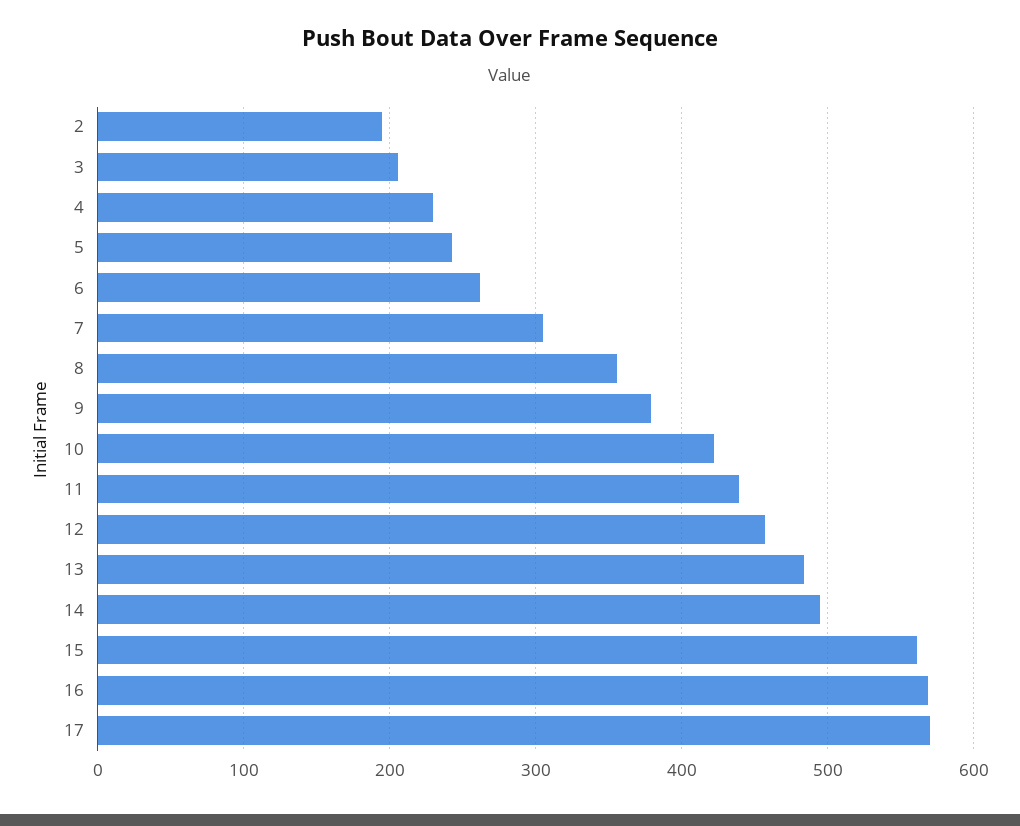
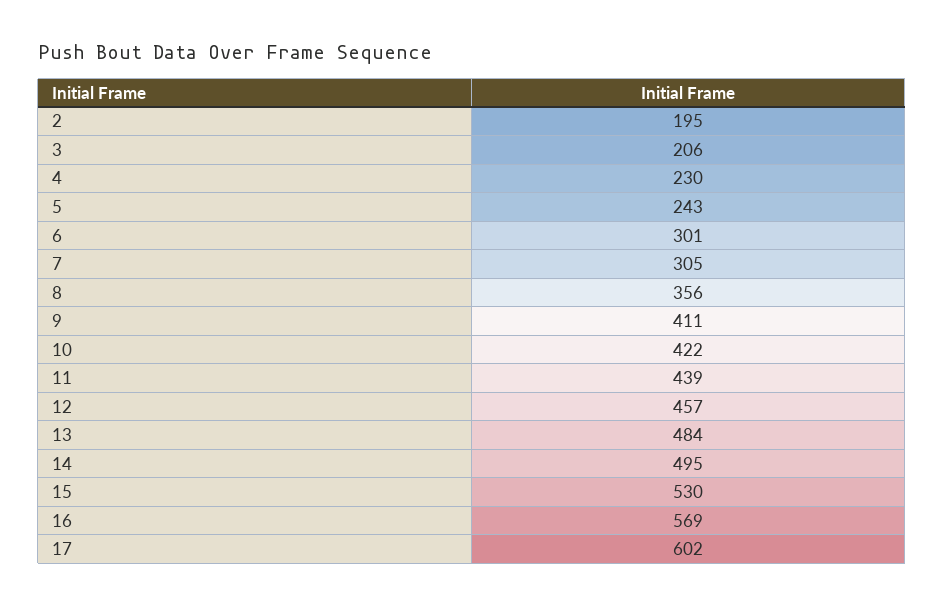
  {
    "2": 195,
    "3": 206,
    "4": 230,
    "5": 243,
-   "6": 260,
+   "6": 301,
    "7": 305,
    "8": 356,
-   "9": 380,
+   "9": 411,
    "10": 422,
    "11": 439,
    "12": 457,
    "13": 484,
    "14": 495,
-   "15": 560,
+   "15": 530,
    "16": 569,
-   "17": 570
+   "17": 602
  }

